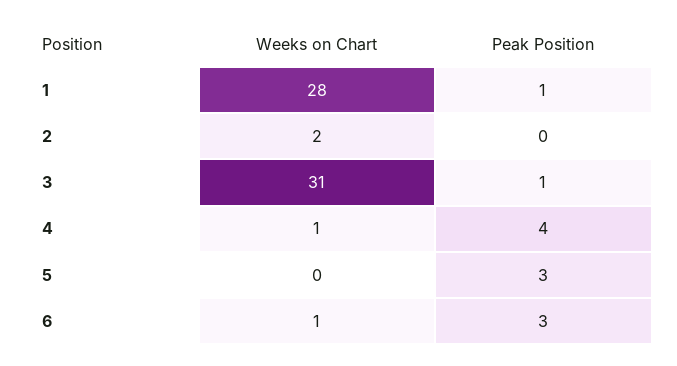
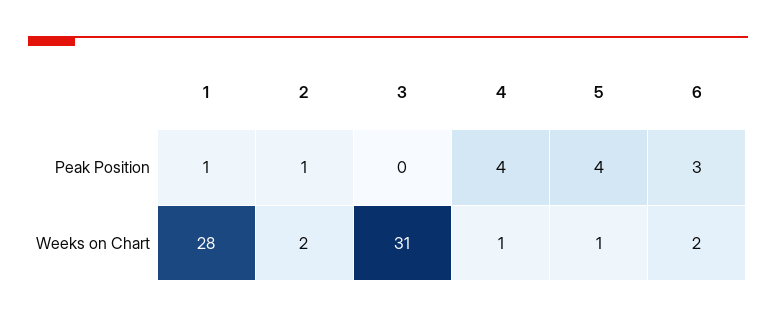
  {
    "Weeks on Chart": {
      "1": 28,
      "2": 2,
      "3": 31,
      "4": 1,
-     "5": 0,
+     "5": 1,
-     "6": 1
+     "6": 2
    },
    "Peak Position": {
      "1": 1,
-     "2": 0,
+     "2": 1,
-     "3": 1,
+     "3": 0,
      "4": 4,
-     "5": 3,
+     "5": 4,
      "6": 3
    }
  }

